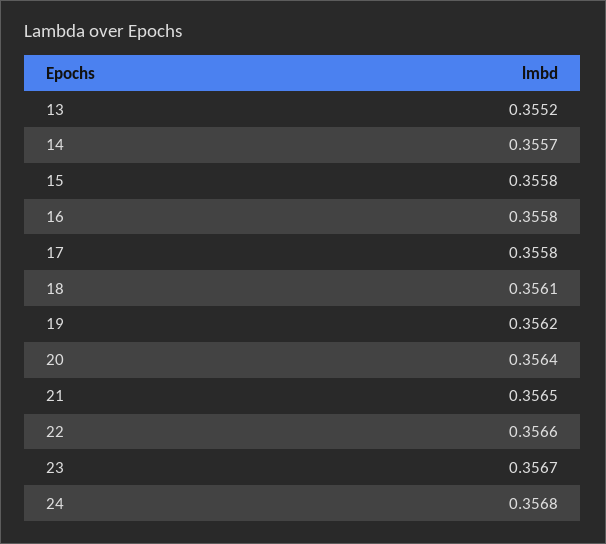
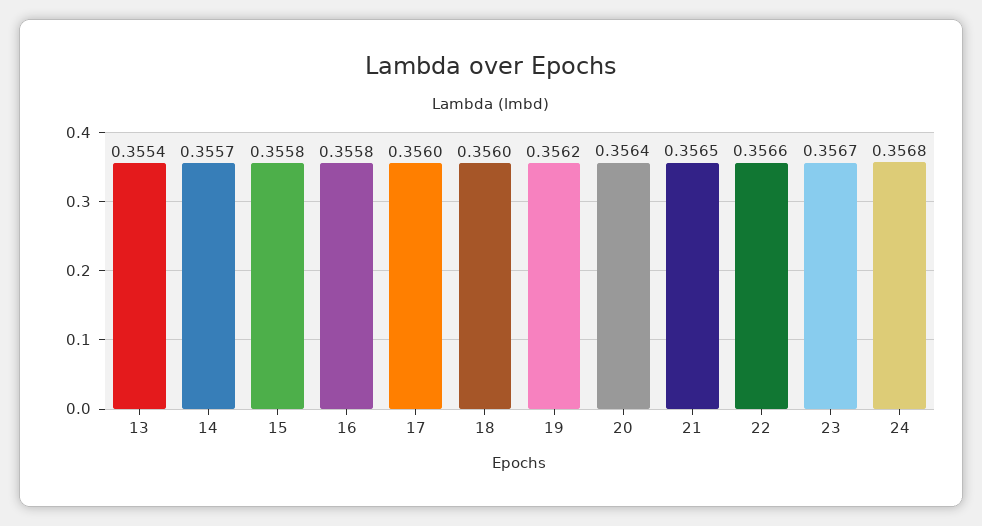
  {
-   "13": 0.3552,
+   "13": 0.3554,
    "14": 0.3557,
    "15": 0.3558,
    "16": 0.3558,
-   "17": 0.3558,
+   "17": 0.356,
-   "18": 0.3561,
+   "18": 0.356,
    "19": 0.3562,
    "20": 0.3564,
    "21": 0.3565,
    "22": 0.3566,
    "23": 0.3567,
    "24": 0.3568
  }

